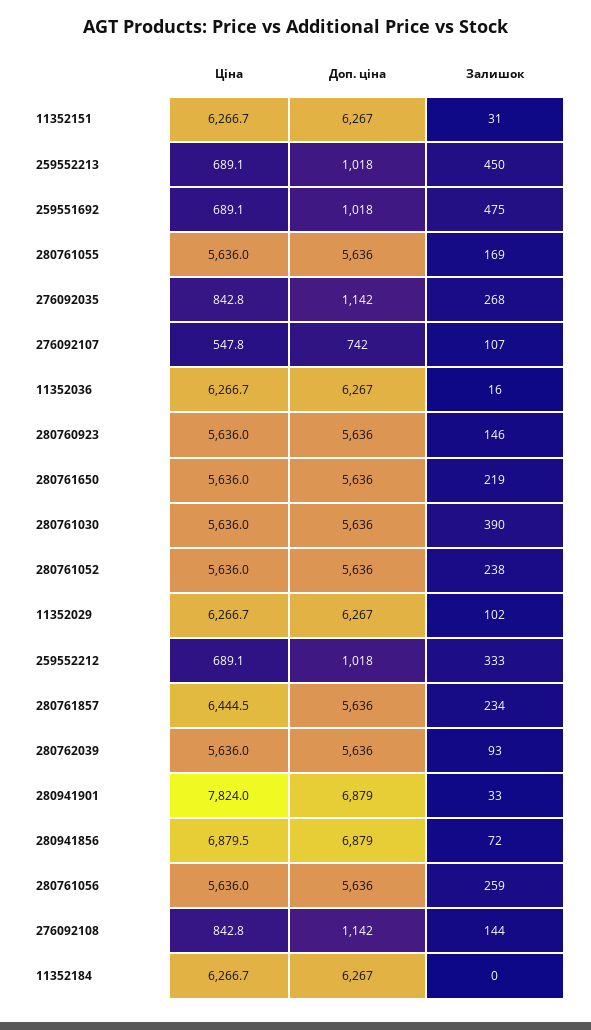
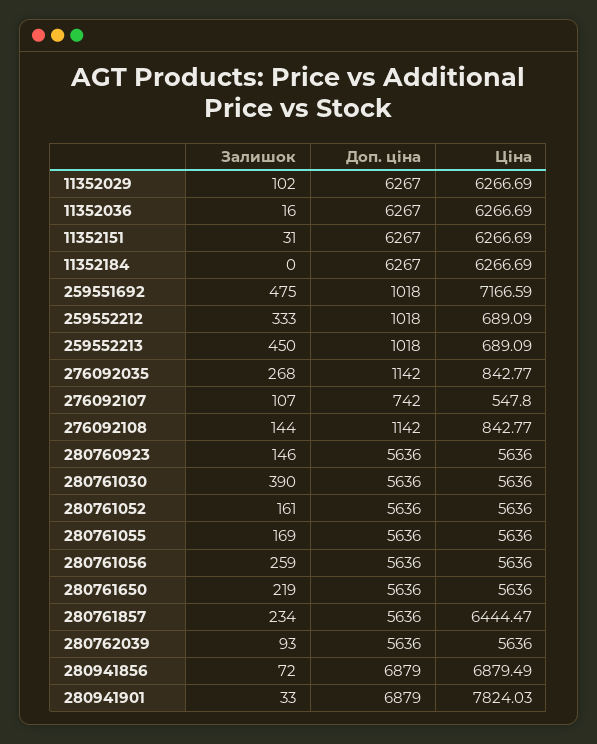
  {
    "Ціна": {
      "11352151": 6266.69,
      "259552213": 689.09,
-     "259551692": 689.1,
+     "259551692": 7166.59,
      "280761055": 5636,
      "276092035": 842.77,
      "276092107": 547.8,
      "11352036": 6266.69,
      "280760923": 5636,
      "280761650": 5636,
      "280761030": 5636,
      "280761052": 5636,
      "11352029": 6266.69,
      "259552212": 689.09,
      "280761857": 6444.47,
      "280762039": 5636,
      "280941901": 7824.03,
      "280941856": 6879.49,
      "280761056": 5636,
      "276092108": 842.77,
      "11352184": 6266.69
    },
    "Доп. ціна": {
      "11352151": 6267,
      "259552213": 1018,
      "259551692": 1018,
      "280761055": 5636,
      "276092035": 1142,
      "276092107": 742,
      "11352036": 6267,
      "280760923": 5636,
      "280761650": 5636,
      "280761030": 5636,
      "280761052": 5636,
      "11352029": 6267,
      "259552212": 1018,
      "280761857": 5636,
      "280762039": 5636,
      "280941901": 6879,
      "280941856": 6879,
      "280761056": 5636,
      "276092108": 1142,
      "11352184": 6267
    },
    "Залишок": {
      "11352151": 31,
      "259552213": 450,
      "259551692": 475,
      "280761055": 169,
      "276092035": 268,
      "276092107": 107,
      "11352036": 16,
      "280760923": 146,
      "280761650": 219,
      "280761030": 390,
-     "280761052": 238,
+     "280761052": 161,
      "11352029": 102,
      "259552212": 333,
      "280761857": 234,
      "280762039": 93,
      "280941901": 33,
      "280941856": 72,
      "280761056": 259,
      "276092108": 144,
      "11352184": 0
    }
  }

